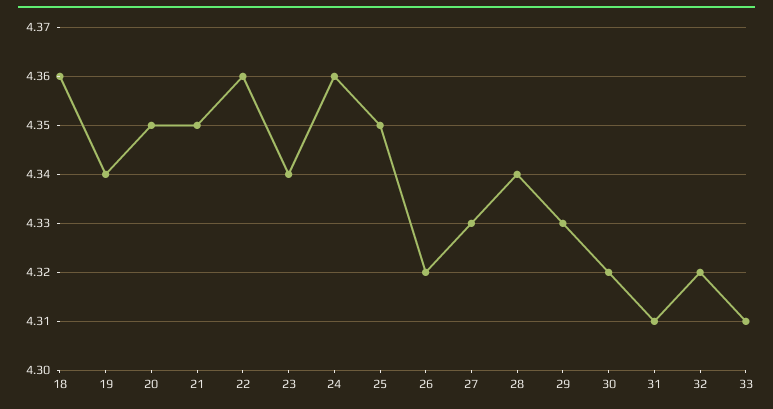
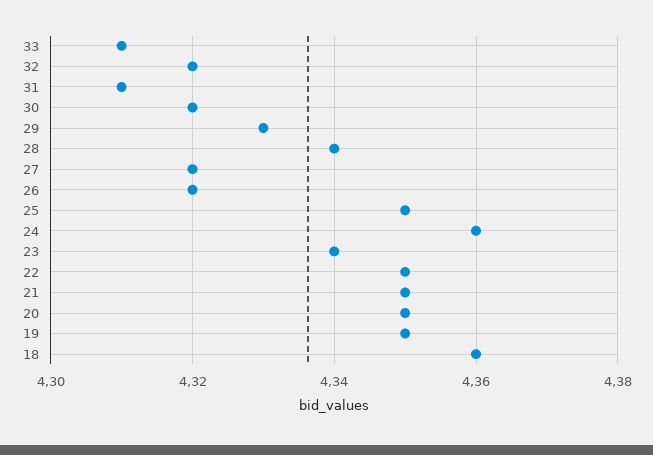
  {
    "18": 4.36,
-   "19": 4.34,
+   "19": 4.35,
    "20": 4.35,
    "21": 4.35,
-   "22": 4.36,
+   "22": 4.35,
    "23": 4.34,
    "24": 4.36,
    "25": 4.35,
    "26": 4.32,
-   "27": 4.33,
+   "27": 4.32,
    "28": 4.34,
    "29": 4.33,
    "30": 4.32,
    "31": 4.31,
    "32": 4.32,
    "33": 4.31
  }

